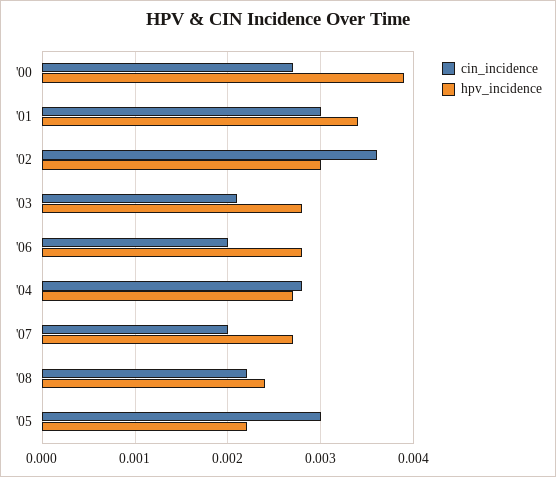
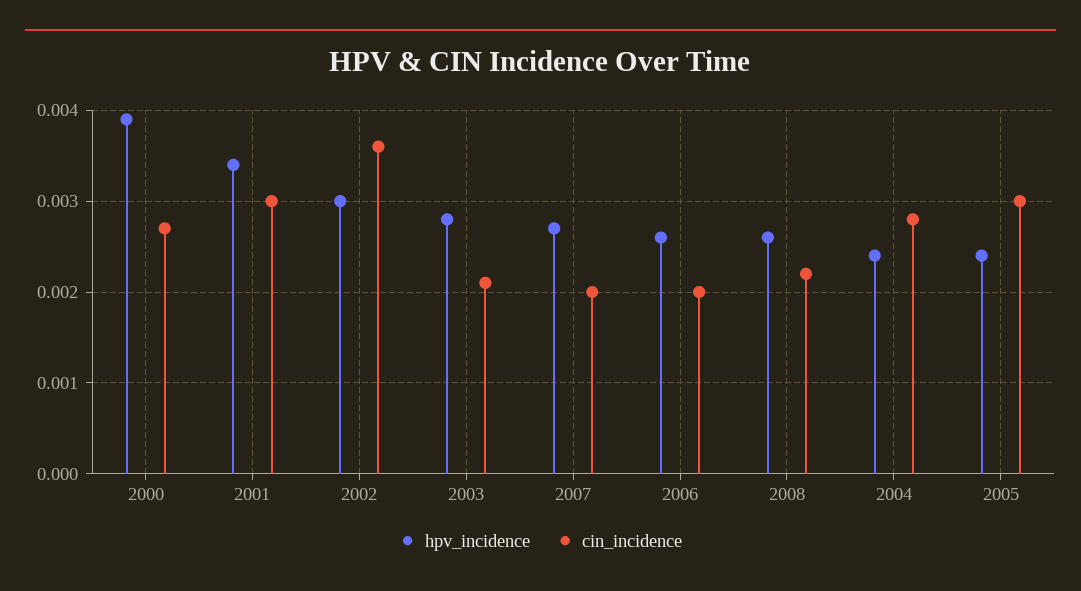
  {
    "cin_incidence": {
      "'00": 0.0027,
      "'01": 0.003,
      "'02": 0.0036,
      "'03": 0.0021,
      "'06": 0.002,
      "'04": 0.0028,
      "'07": 0.002,
      "'08": 0.0022,
      "'05": 0.003
    },
    "hpv_incidence": {
      "'00": 0.0039,
      "'01": 0.0034,
      "'02": 0.003,
      "'03": 0.0028,
-     "'06": 0.0028,
+     "'06": 0.0026,
-     "'04": 0.0027,
+     "'04": 0.0024,
      "'07": 0.0027,
-     "'08": 0.0024,
+     "'08": 0.0026,
-     "'05": 0.0022
+     "'05": 0.0024
    }
  }

